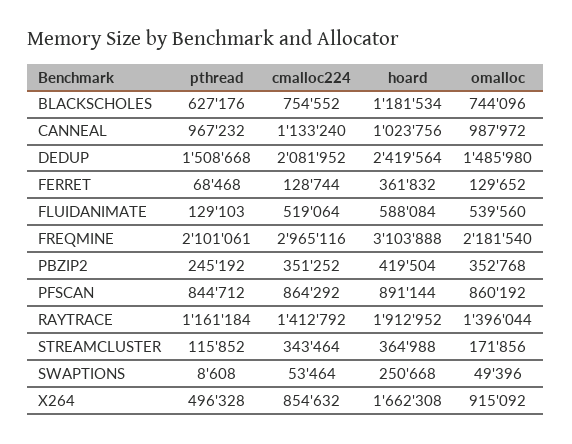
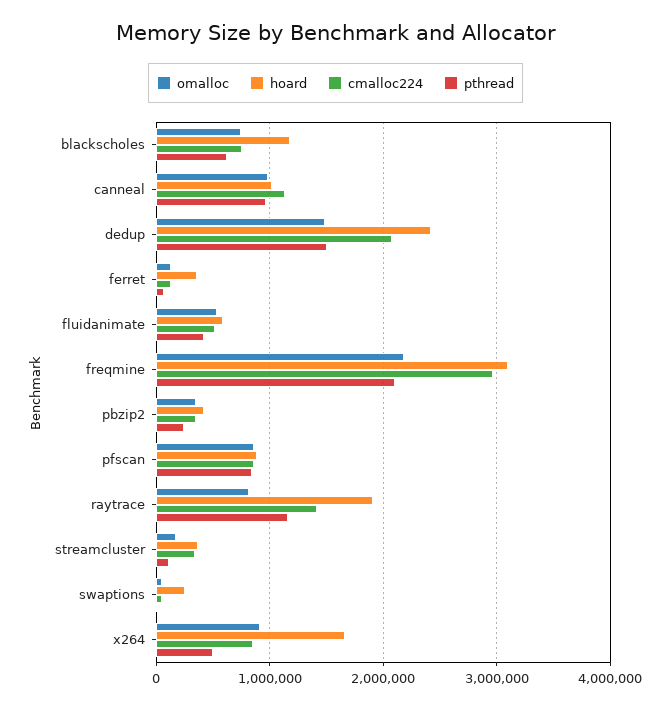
  {
    "pthread": {
      "BLACKSCHOLES": 627176,
      "CANNEAL": 967232,
      "DEDUP": 1508668,
      "FERRET": 68468,
-     "FLUIDANIMATE": 129103,
+     "FLUIDANIMATE": 400000,
      "FREQMINE": 2101061,
      "PBZIP2": 245192,
      "PFSCAN": 844712,
      "RAYTRACE": 1161184,
      "STREAMCLUSTER": 115852,
      "SWAPTIONS": 8608,
      "X264": 496328
    },
    "cmalloc224": {
      "BLACKSCHOLES": 754552,
      "CANNEAL": 1133240,
      "DEDUP": 2081952,
      "FERRET": 128744,
      "FLUIDANIMATE": 519064,
      "FREQMINE": 2965116,
      "PBZIP2": 351252,
      "PFSCAN": 864292,
      "RAYTRACE": 1412792,
      "STREAMCLUSTER": 343464,
      "SWAPTIONS": 53464,
      "X264": 854632
    },
    "hoard": {
      "BLACKSCHOLES": 1181534,
      "CANNEAL": 1023756,
      "DEDUP": 2419564,
      "FERRET": 361832,
      "FLUIDANIMATE": 588084,
      "FREQMINE": 3103888,
      "PBZIP2": 419504,
      "PFSCAN": 891144,
      "RAYTRACE": 1912952,
      "STREAMCLUSTER": 364988,
      "SWAPTIONS": 250668,
      "X264": 1662308
    },
    "omalloc": {
      "BLACKSCHOLES": 744096,
      "CANNEAL": 987972,
      "DEDUP": 1485980,
      "FERRET": 129652,
      "FLUIDANIMATE": 539560,
      "FREQMINE": 2181540,
      "PBZIP2": 352768,
      "PFSCAN": 860192,
-     "RAYTRACE": 1396044,
+     "RAYTRACE": 800000,
      "STREAMCLUSTER": 171856,
      "SWAPTIONS": 49396,
      "X264": 915092
    }
  }

